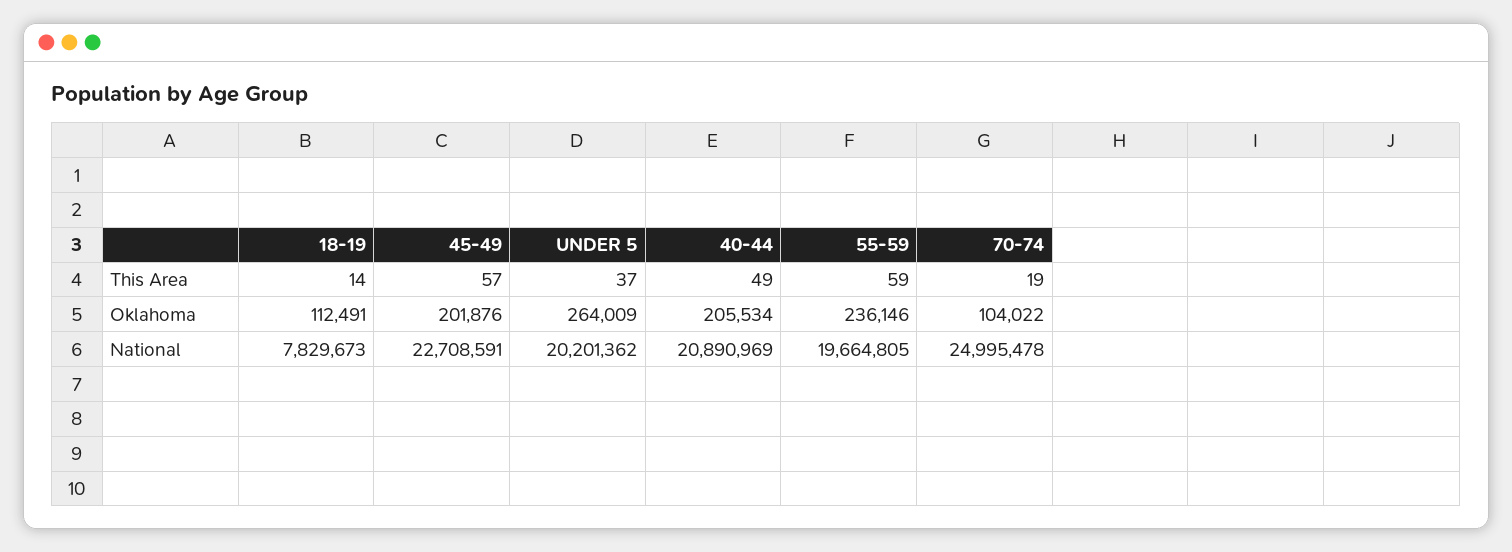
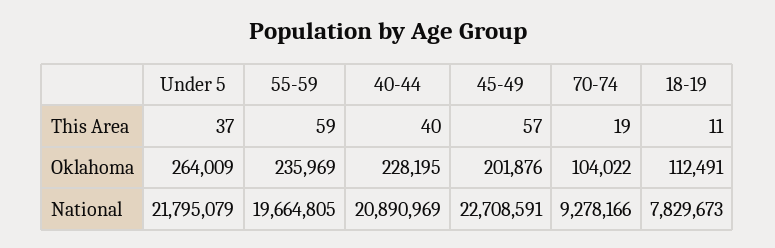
  {
    "18-19": {
-     "This Area": 14,
+     "This Area": 11,
      "Oklahoma": 112491,
      "National": 7829673
    },
    "45-49": {
      "This Area": 57,
      "Oklahoma": 201876,
      "National": 22708591
    },
    "UNDER 5": {
      "This Area": 37,
      "Oklahoma": 264009,
-     "National": 20201362
+     "National": 21795079
    },
    "40-44": {
-     "This Area": 49,
+     "This Area": 40,
-     "Oklahoma": 205534,
+     "Oklahoma": 228195,
      "National": 20890969
    },
    "55-59": {
      "This Area": 59,
-     "Oklahoma": 236146,
+     "Oklahoma": 235969,
      "National": 19664805
    },
    "70-74": {
      "This Area": 19,
      "Oklahoma": 104022,
-     "National": 24995478
+     "National": 9278166
    }
  }

